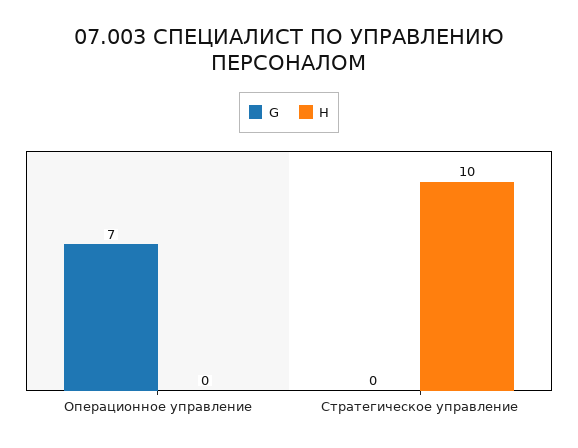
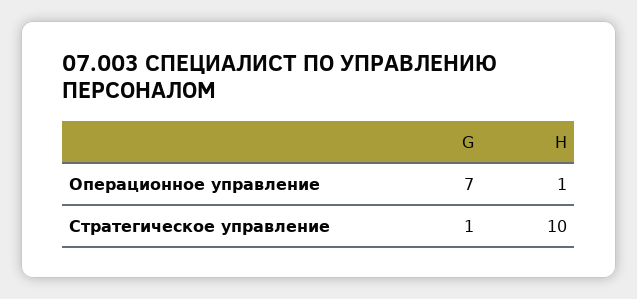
  {
    "G": {
      "Операционное управление": 7,
-     "Стратегическое управление": 0
+     "Стратегическое управление": 1
    },
    "H": {
-     "Операционное управление": 0,
+     "Операционное управление": 1,
      "Стратегическое управление": 10
    }
  }

